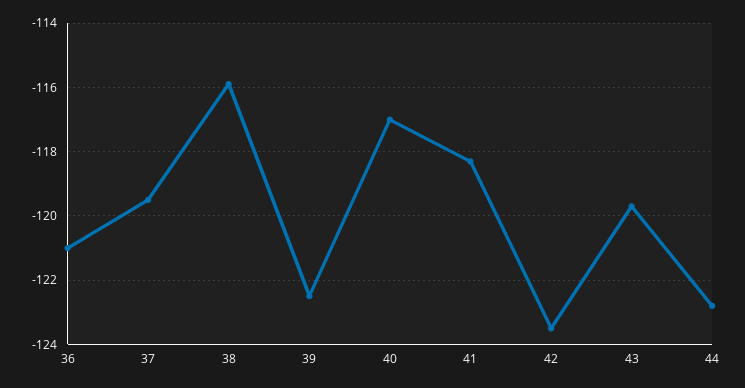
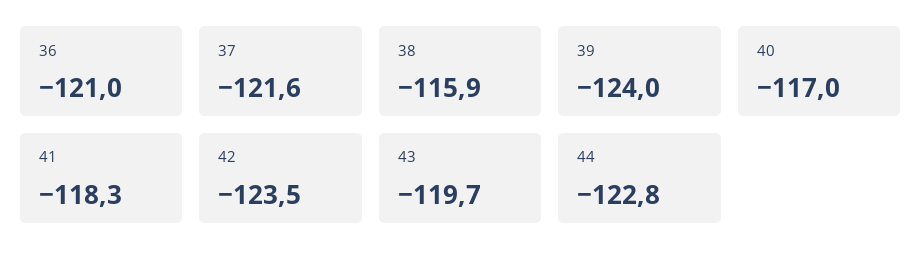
  {
    "36": -121,
-   "37": -119.5,
+   "37": -121.6,
    "38": -115.9,
-   "39": -122.5,
+   "39": -124,
    "40": -117,
    "41": -118.3,
    "42": -123.5,
    "43": -119.7,
    "44": -122.8
  }

